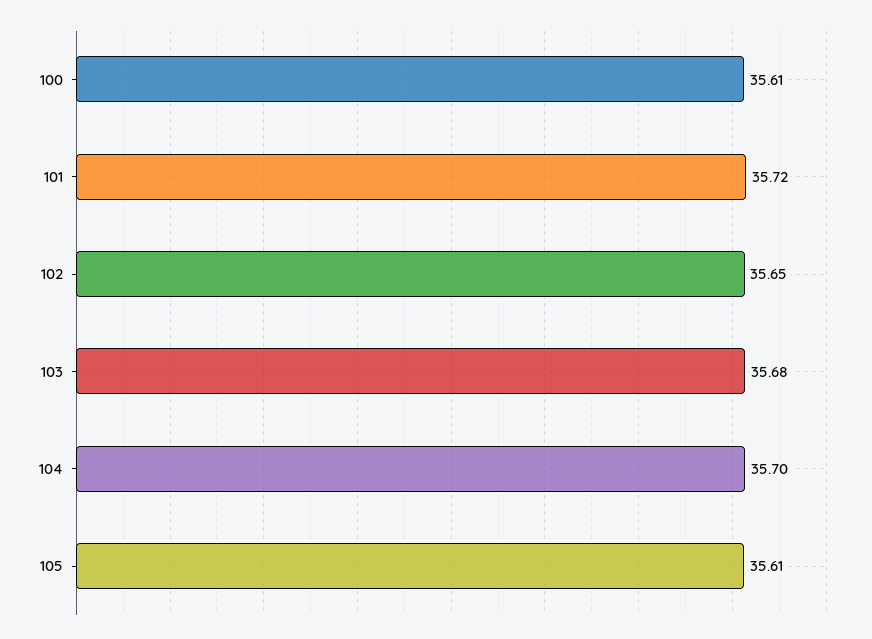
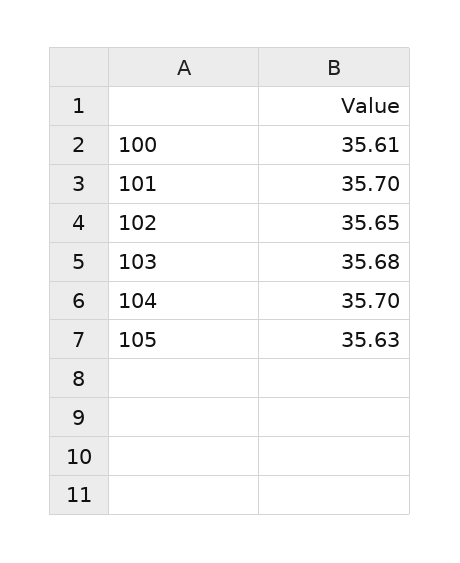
  {
    "100": 35.61,
-   "101": 35.72,
+   "101": 35.7,
    "102": 35.65,
    "103": 35.68,
    "104": 35.7,
-   "105": 35.61
+   "105": 35.63
  }

